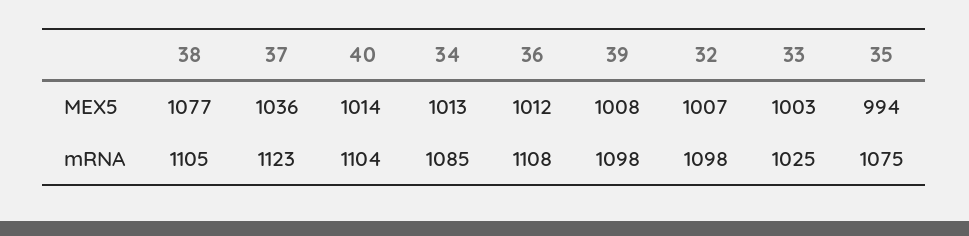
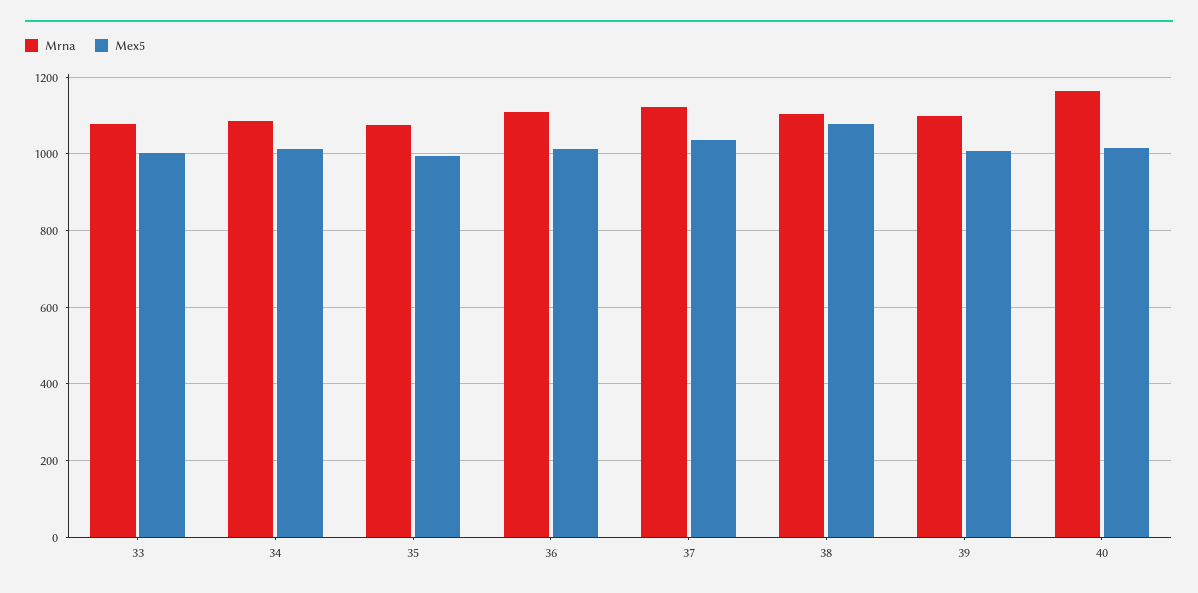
  {
    "MEX5": {
      "38": 1077,
      "37": 1036,
      "40": 1014,
      "34": 1013,
      "36": 1012,
      "39": 1008,
-     "32": 1007,
      "33": 1003,
      "35": 994
    },
    "mRNA": {
      "38": 1105,
      "37": 1123,
-     "40": 1104,
+     "40": 1160,
      "34": 1085,
      "36": 1108,
      "39": 1098,
-     "32": 1098,
-     "33": 1025,
+     "33": 1080,
      "35": 1075
    }
  }

